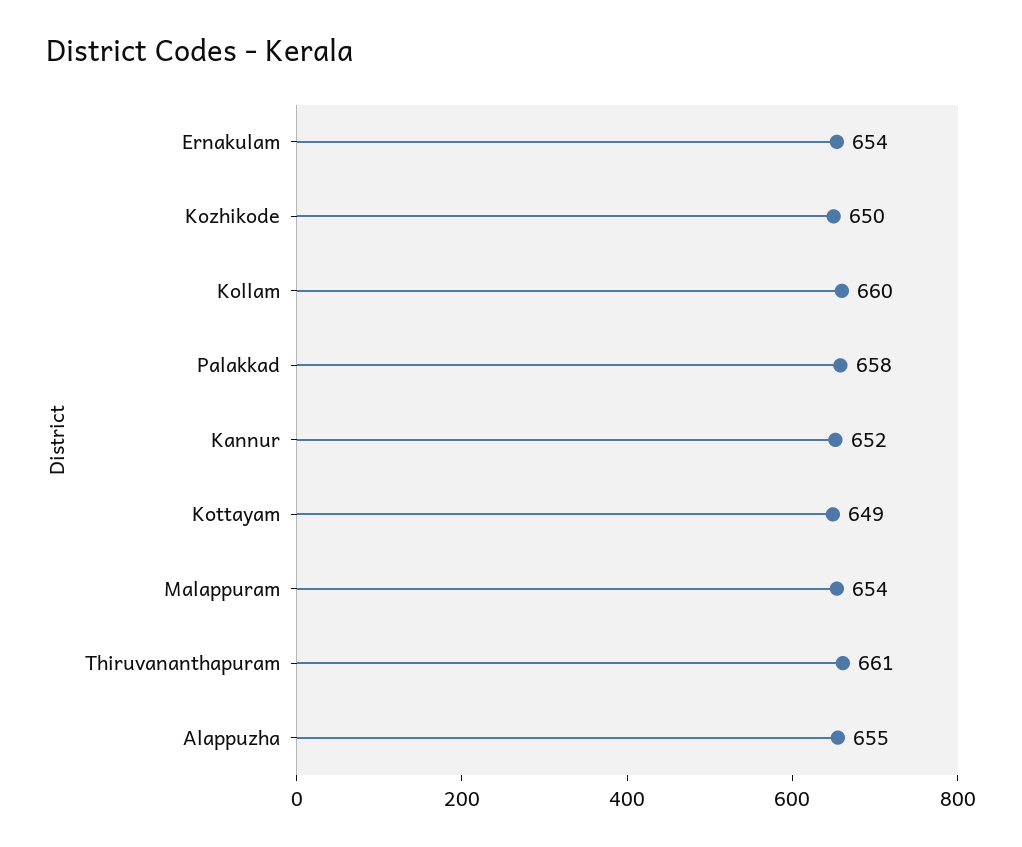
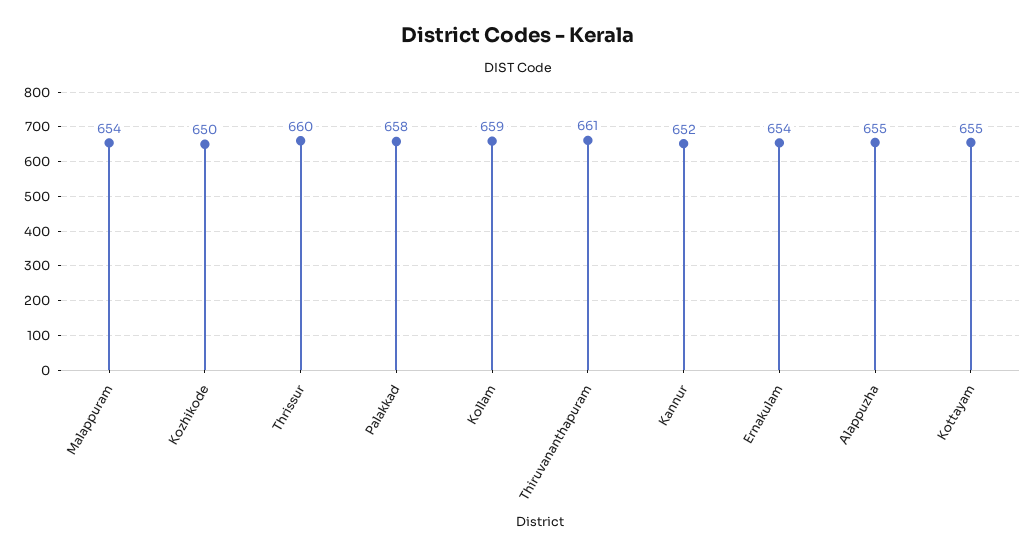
  {
    "Ernakulam": 654,
    "Kozhikode": 650,
-   "Kollam": 660,
+   "Kollam": 659,
    "Palakkad": 658,
    "Kannur": 652,
-   "Kottayam": 649,
+   "Kottayam": 655,
    "Malappuram": 654,
    "Thiruvananthapuram": 661,
-   "Alappuzha": 655
+   "Alappuzha": 655,
+   "Thrissur": 660
  }

